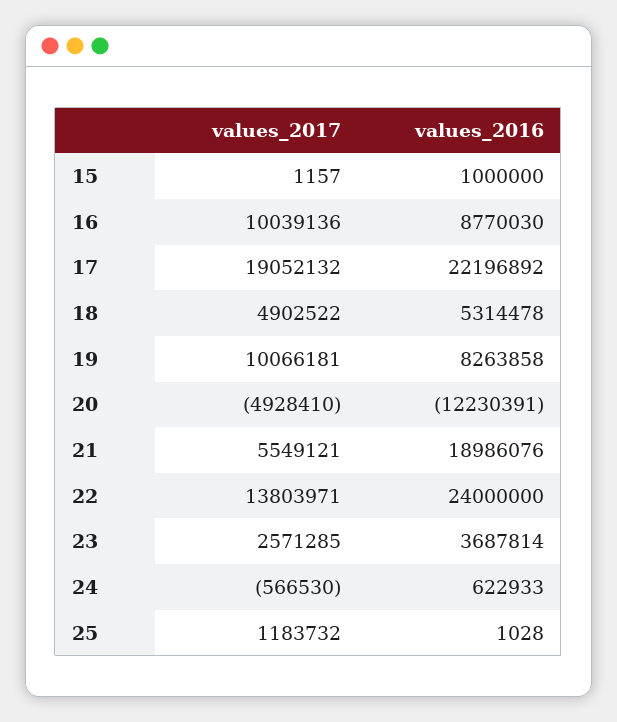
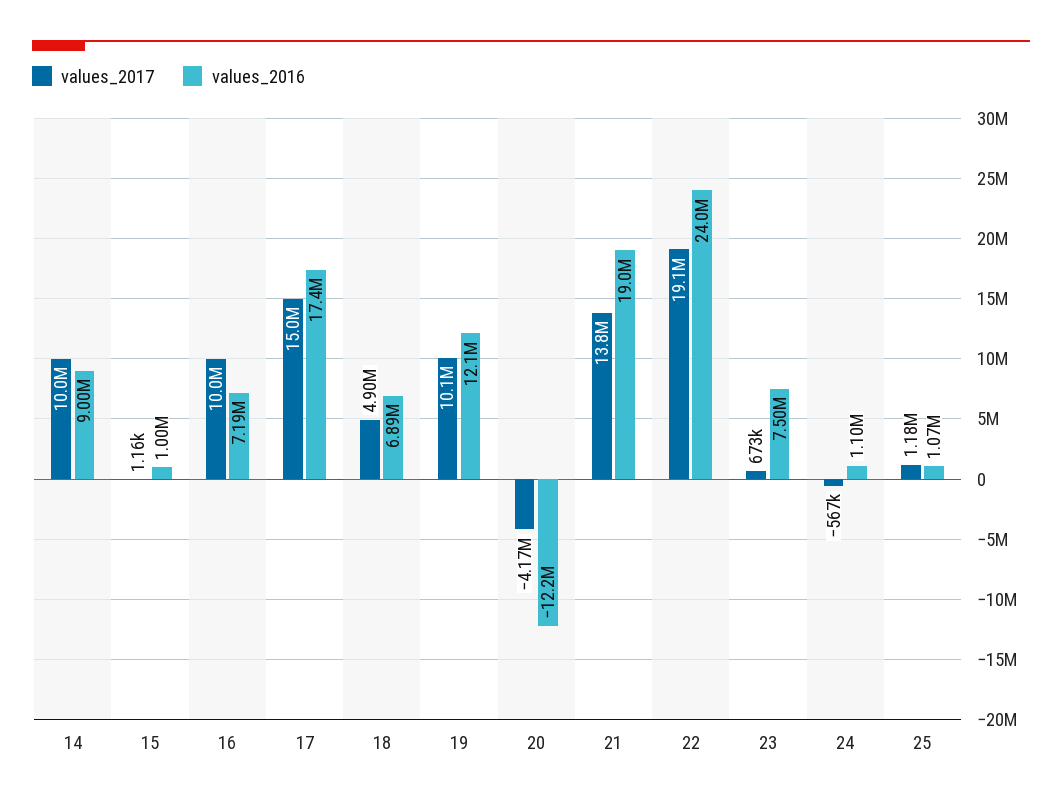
  {
    "values_2017": {
      "15": 1157,
      "16": 10039136,
-     "17": 19052132,
+     "17": 15000000,
      "18": 4902522,
      "19": 10066181,
-     "20": -4928410,
+     "20": -4170000,
-     "21": 5549121,
+     "21": 13800000,
-     "22": 13803971,
+     "22": 19100000,
-     "23": 2571285,
+     "23": 673000,
      "24": -566530,
-     "25": 1183732
+     "25": 1183732,
+     "14": 10000000
    },
    "values_2016": {
      "15": 1000000,
-     "16": 8770030,
+     "16": 7190000,
-     "17": 22196892,
+     "17": 17400000,
-     "18": 5314478,
+     "18": 6890000,
-     "19": 8263858,
+     "19": 12100000,
      "20": -12230391,
      "21": 18986076,
      "22": 24000000,
-     "23": 3687814,
+     "23": 7500000,
-     "24": 622933,
+     "24": 1100000,
-     "25": 1028
+     "25": 1070000,
+     "14": 9000000
    }
  }

